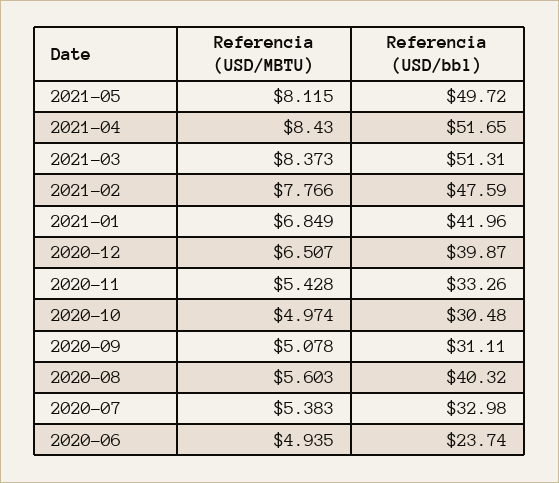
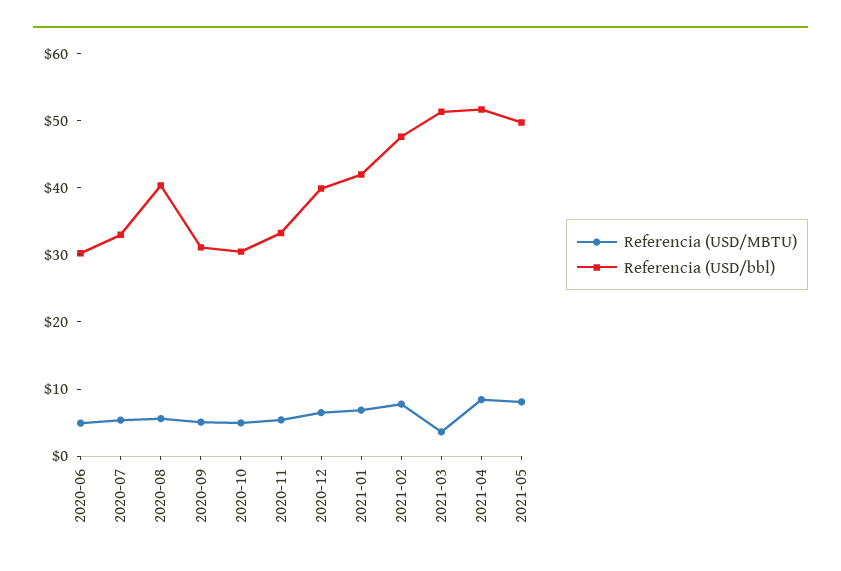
  {
    "Referencia (USD/MBTU)": {
      "2021-05": 8.115,
      "2021-04": 8.43,
-     "2021-03": 8.373,
+     "2021-03": 4,
      "2021-02": 7.766,
      "2021-01": 6.849,
      "2020-12": 6.507,
      "2020-11": 5.428,
      "2020-10": 4.974,
      "2020-09": 5.078,
      "2020-08": 5.603,
      "2020-07": 5.383,
      "2020-06": 4.935
    },
    "Referencia (USD/bbl)": {
      "2021-05": 49.72,
      "2021-04": 51.65,
      "2021-03": 51.31,
      "2021-02": 47.59,
      "2021-01": 41.96,
      "2020-12": 39.87,
      "2020-11": 33.26,
      "2020-10": 30.48,
      "2020-09": 31.11,
      "2020-08": 40.32,
      "2020-07": 32.98,
-     "2020-06": 23.74
+     "2020-06": 30
    }
  }

